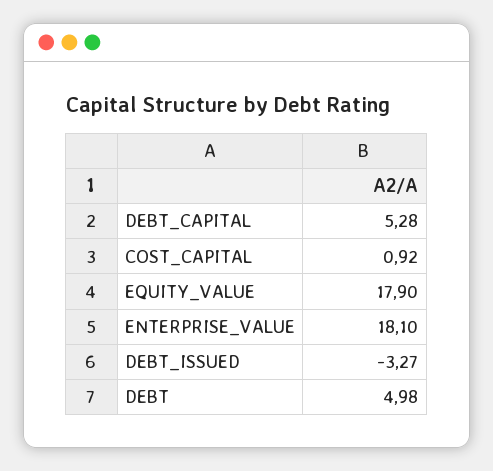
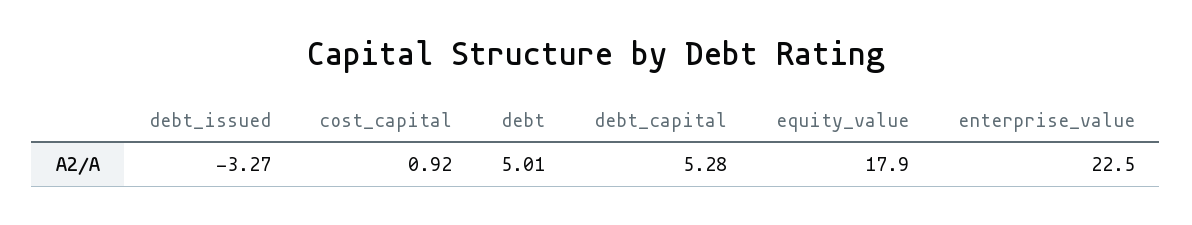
  {
    "DEBT_CAPITAL": 5.28,
    "COST_CAPITAL": 0.92,
    "EQUITY_VALUE": 17.9,
-   "ENTERPRISE_VALUE": 18.1,
+   "ENTERPRISE_VALUE": 22.5,
    "DEBT_ISSUED": -3.27,
-   "DEBT": 4.98
+   "DEBT": 5.01
  }

